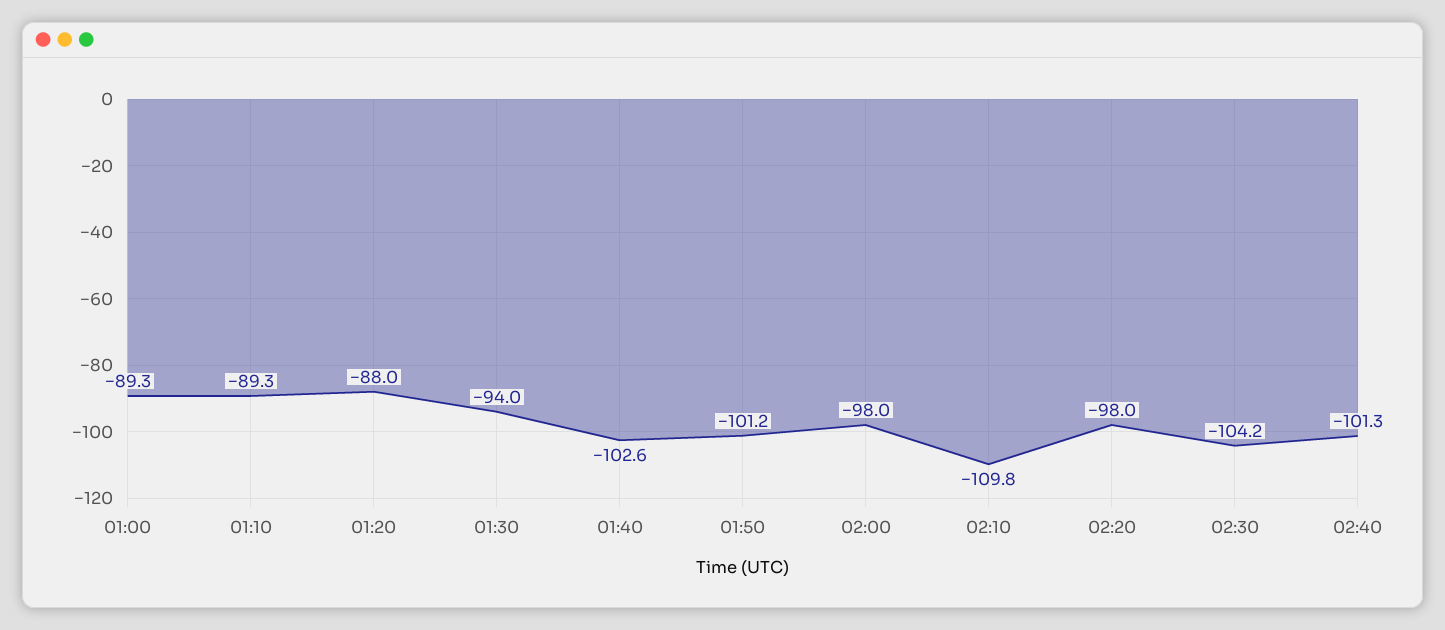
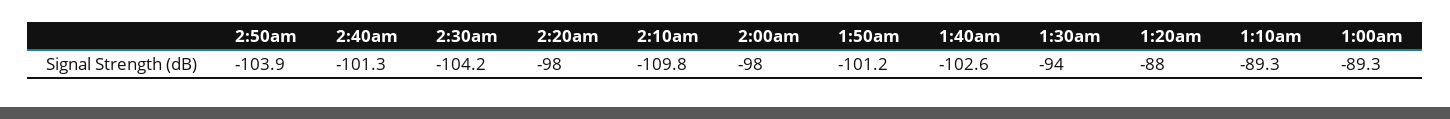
  {
    "01:00": -89.3,
    "01:10": -89.3,
    "01:20": -88,
    "01:30": -94,
    "01:40": -102.6,
    "01:50": -101.2,
    "02:00": -98,
    "02:10": -109.8,
    "02:20": -98,
    "02:30": -104.2,
-   "02:40": -101.3
+   "02:40": -101.3,
+   "2:50am": -103.9
  }

